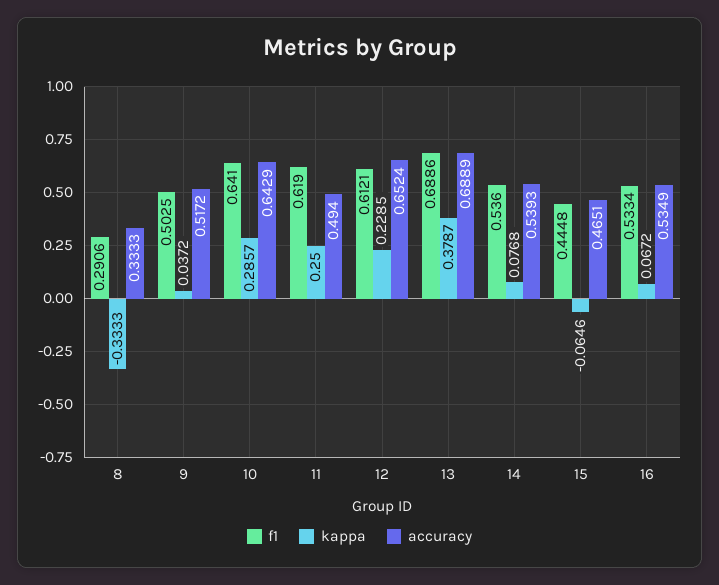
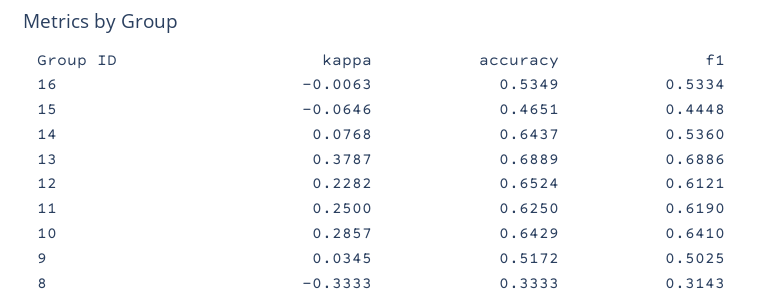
  {
    "f1": {
-     "8": 0.2906,
+     "8": 0.3143,
      "9": 0.5025,
      "10": 0.641,
      "11": 0.619,
      "12": 0.6121,
      "13": 0.6886,
      "14": 0.536,
      "15": 0.4448,
      "16": 0.5334
    },
    "kappa": {
      "8": -0.3333,
-     "9": 0.0372,
+     "9": 0.0345,
      "10": 0.2857,
      "11": 0.25,
-     "12": 0.2285,
+     "12": 0.2282,
      "13": 0.3787,
      "14": 0.0768,
      "15": -0.0646,
-     "16": 0.0672
+     "16": -0.0063
    },
    "accuracy": {
      "8": 0.3333,
      "9": 0.5172,
      "10": 0.6429,
-     "11": 0.494,
+     "11": 0.625,
      "12": 0.6524,
      "13": 0.6889,
-     "14": 0.5393,
+     "14": 0.6437,
      "15": 0.4651,
      "16": 0.5349
    }
  }

